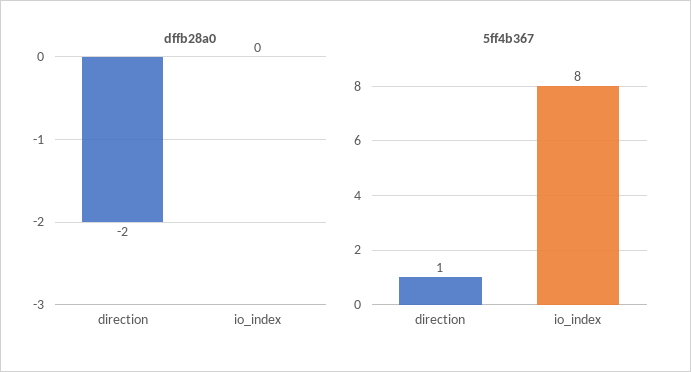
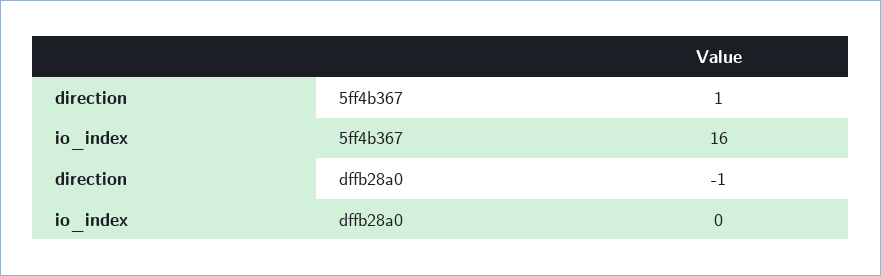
  {
    "dffb28a0": {
-     "direction": -2,
+     "direction": -1,
      "io_index": 0
    },
    "5ff4b367": {
      "direction": 1,
-     "io_index": 8
+     "io_index": 16
    }
  }

